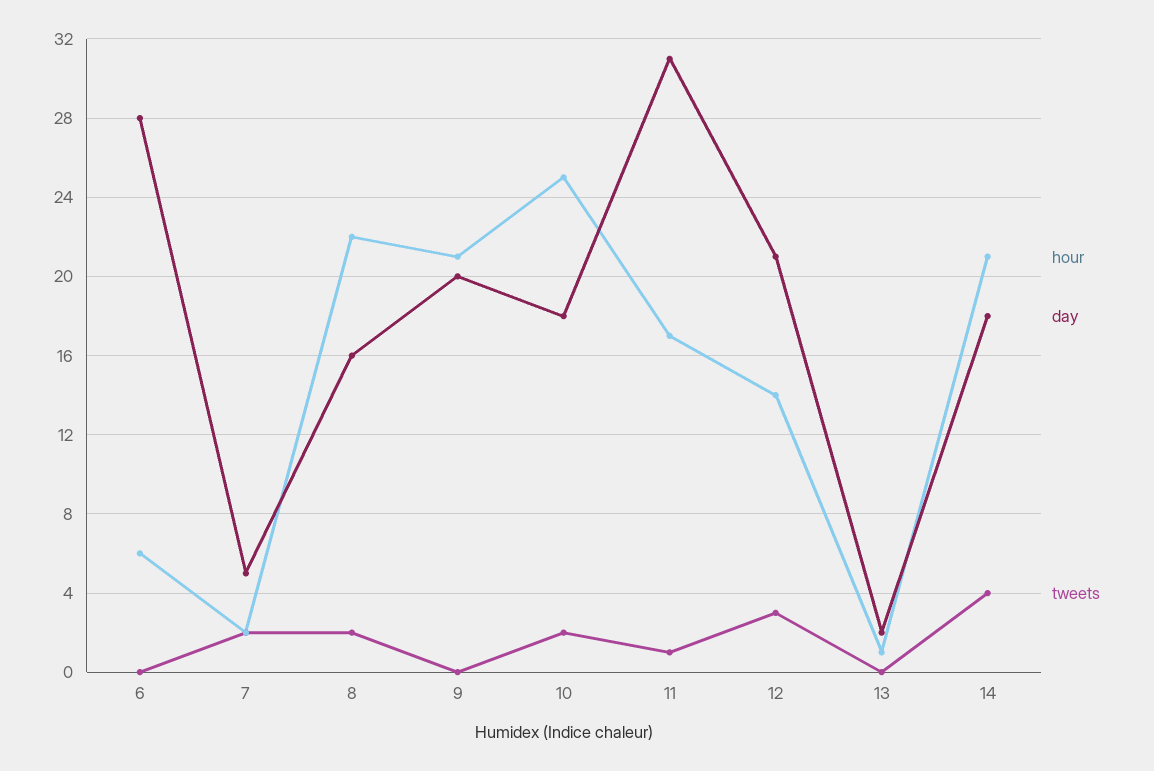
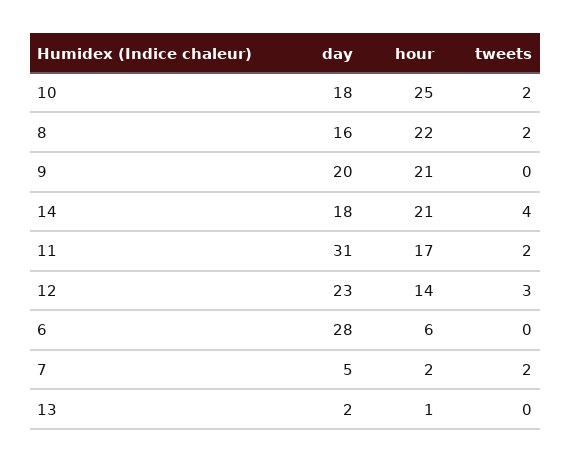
  {
    "hour": {
      "6": 6,
      "7": 2,
      "8": 22,
      "9": 21,
      "10": 25,
      "11": 17,
      "12": 14,
      "13": 1,
      "14": 21
    },
    "day": {
      "6": 28,
      "7": 5,
      "8": 16,
      "9": 20,
      "10": 18,
      "11": 31,
-     "12": 21,
+     "12": 23,
      "13": 2,
      "14": 18
    },
    "tweets": {
      "6": 0,
      "7": 2,
      "8": 2,
      "9": 0,
      "10": 2,
-     "11": 1,
+     "11": 2,
      "12": 3,
      "13": 0,
      "14": 4
    }
  }

